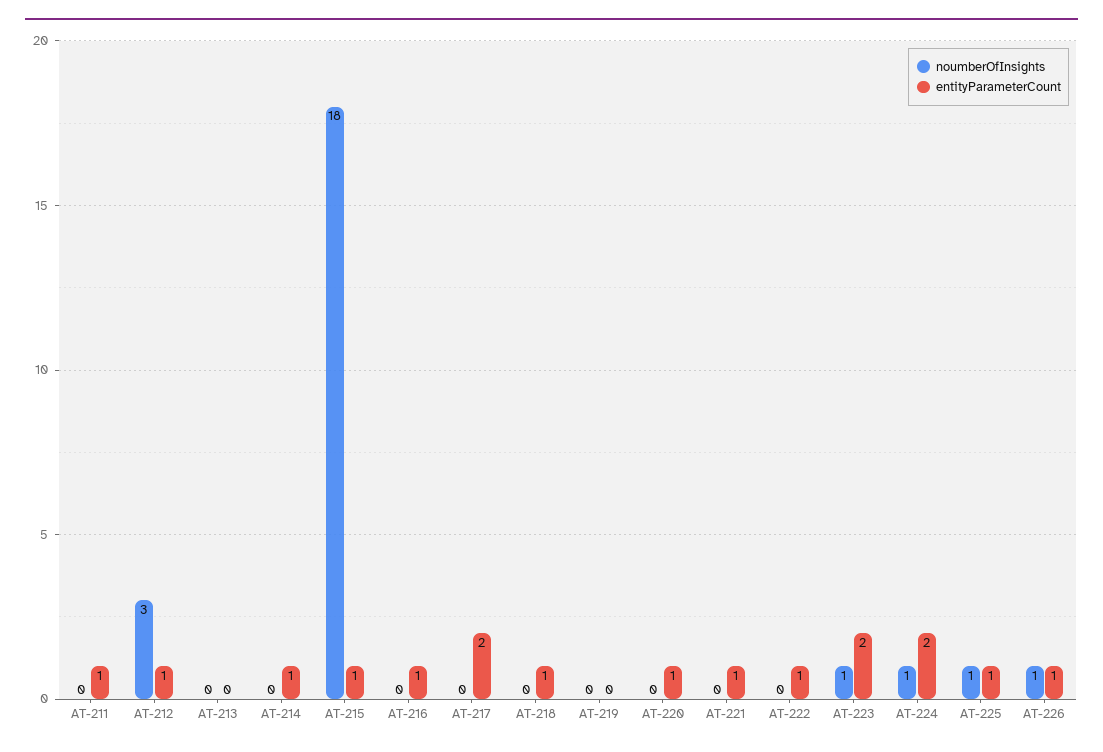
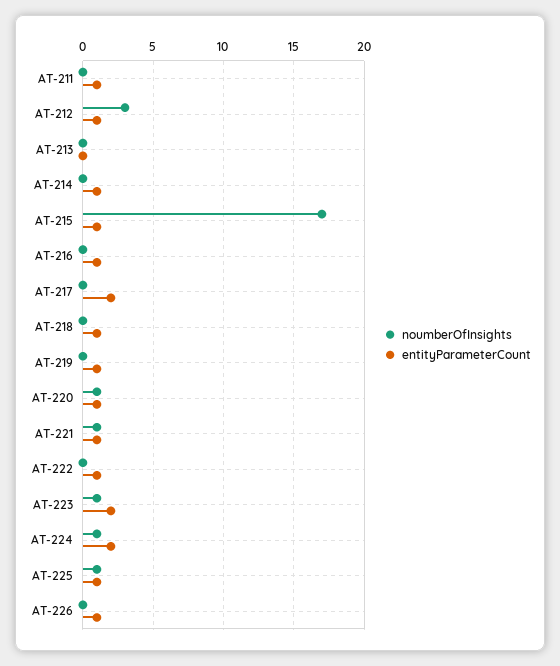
  {
    "noumberOfInsights": {
      "AT-211": 0,
      "AT-212": 3,
      "AT-213": 0,
      "AT-214": 0,
-     "AT-215": 18,
+     "AT-215": 17,
      "AT-216": 0,
      "AT-217": 0,
      "AT-218": 0,
      "AT-219": 0,
-     "AT-220": 0,
+     "AT-220": 1,
-     "AT-221": 0,
+     "AT-221": 1,
      "AT-222": 0,
      "AT-223": 1,
      "AT-224": 1,
      "AT-225": 1,
-     "AT-226": 1
+     "AT-226": 0
    },
    "entityParameterCount": {
      "AT-211": 1,
      "AT-212": 1,
      "AT-213": 0,
      "AT-214": 1,
      "AT-215": 1,
      "AT-216": 1,
      "AT-217": 2,
      "AT-218": 1,
-     "AT-219": 0,
+     "AT-219": 1,
      "AT-220": 1,
      "AT-221": 1,
      "AT-222": 1,
      "AT-223": 2,
      "AT-224": 2,
      "AT-225": 1,
      "AT-226": 1
    }
  }

